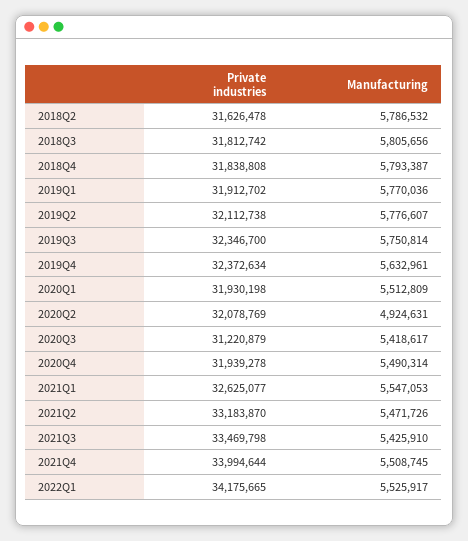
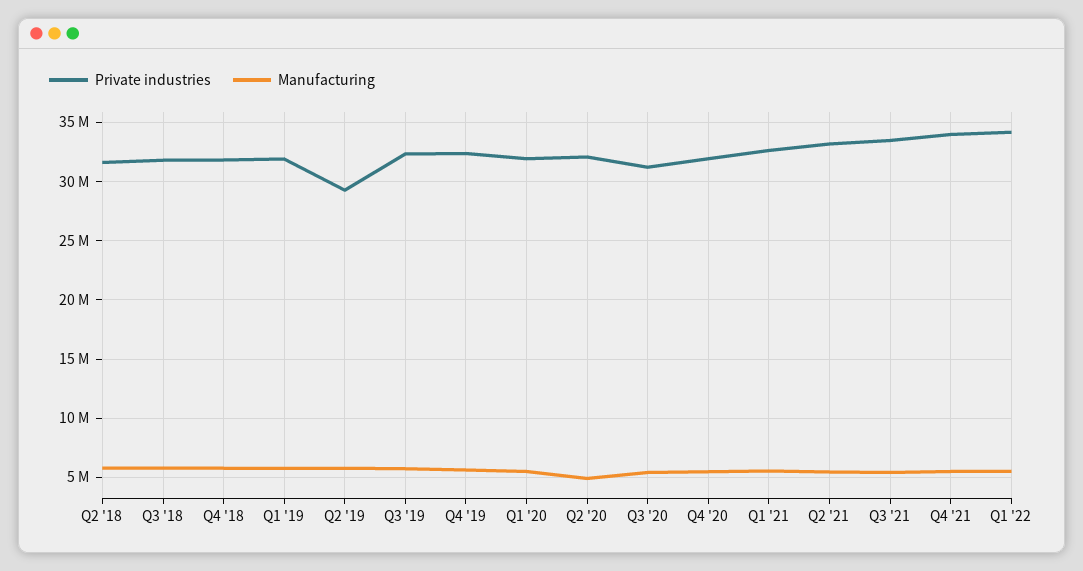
  {
    "Private industries": {
      "2018Q2": 31626478,
      "2018Q3": 31812742,
      "2018Q4": 31838808,
      "2019Q1": 31912702,
-     "2019Q2": 32112738,
+     "2019Q2": 29000000,
      "2019Q3": 32346700,
      "2019Q4": 32372634,
      "2020Q1": 31930198,
      "2020Q2": 32078769,
      "2020Q3": 31220879,
      "2020Q4": 31939278,
      "2021Q1": 32625077,
      "2021Q2": 33183870,
      "2021Q3": 33469798,
      "2021Q4": 33994644,
      "2022Q1": 34175665
    },
    "Manufacturing": {
      "2018Q2": 5786532,
      "2018Q3": 5805656,
      "2018Q4": 5793387,
      "2019Q1": 5770036,
      "2019Q2": 5776607,
      "2019Q3": 5750814,
      "2019Q4": 5632961,
      "2020Q1": 5512809,
      "2020Q2": 4924631,
      "2020Q3": 5418617,
      "2020Q4": 5490314,
      "2021Q1": 5547053,
      "2021Q2": 5471726,
      "2021Q3": 5425910,
      "2021Q4": 5508745,
      "2022Q1": 5525917
    }
  }

